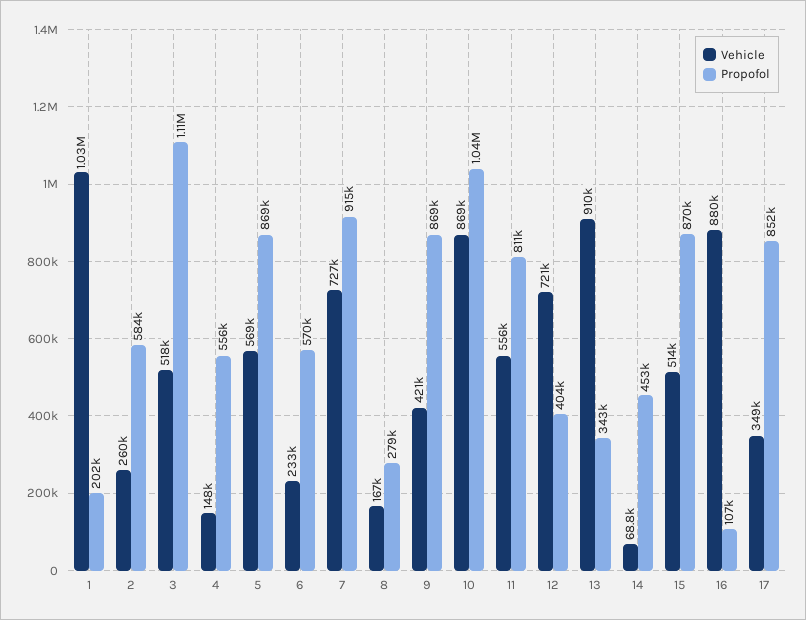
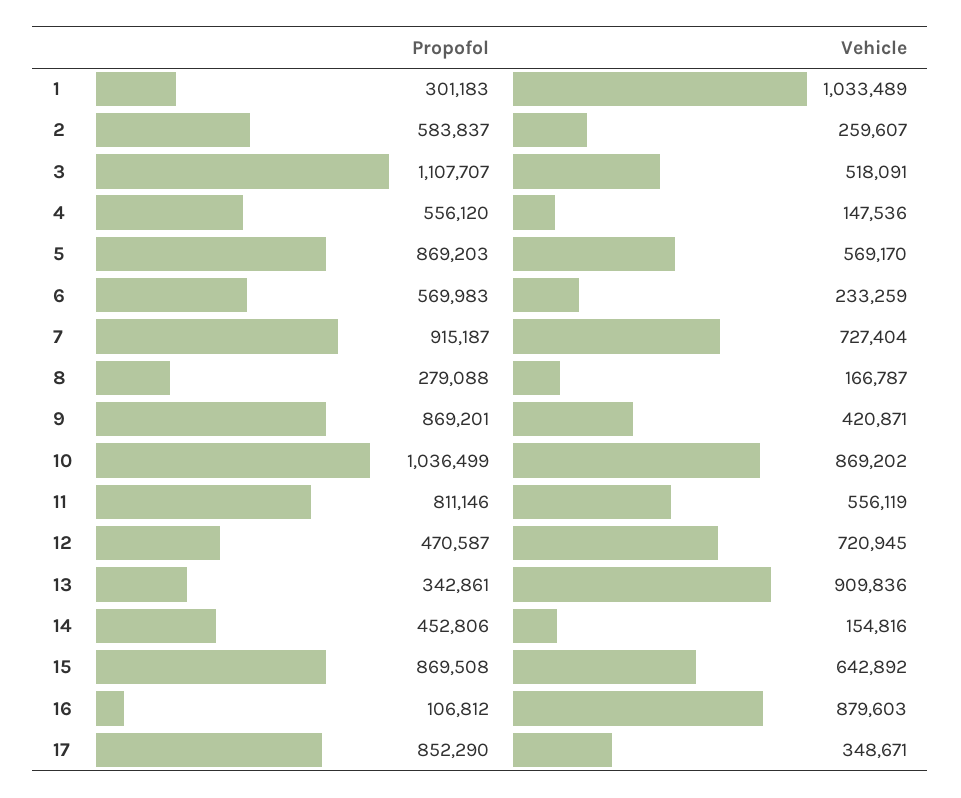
  {
    "Vehicle": {
      "1": 1033489,
      "2": 259607,
      "3": 518091,
      "4": 147536,
      "5": 569170,
      "6": 233259,
      "7": 727404,
      "8": 166787,
      "9": 420871,
      "10": 869202,
      "11": 556119,
      "12": 720945,
      "13": 909836,
-     "14": 68800,
+     "14": 154816,
-     "15": 514000,
+     "15": 642892,
      "16": 879603,
      "17": 348671
    },
    "Propofol": {
-     "1": 202000,
+     "1": 301183,
      "2": 583837,
      "3": 1107707,
      "4": 556120,
      "5": 869203,
      "6": 569983,
      "7": 915187,
      "8": 279088,
      "9": 869201,
      "10": 1036499,
      "11": 811146,
-     "12": 404000,
+     "12": 470587,
      "13": 342861,
      "14": 452806,
      "15": 869508,
      "16": 106812,
      "17": 852290
    }
  }

